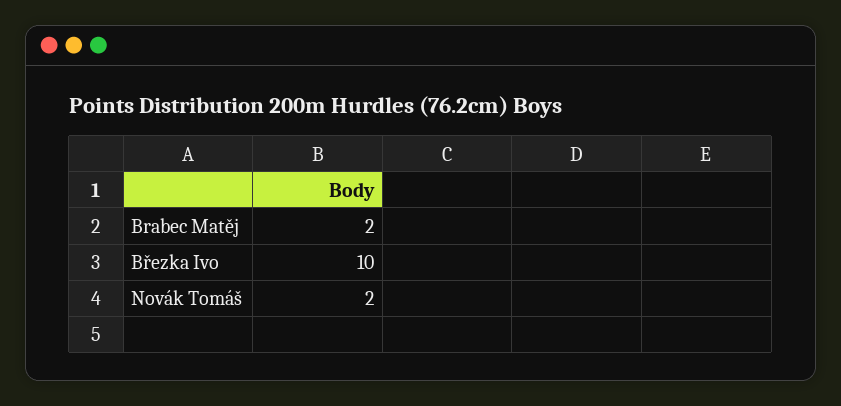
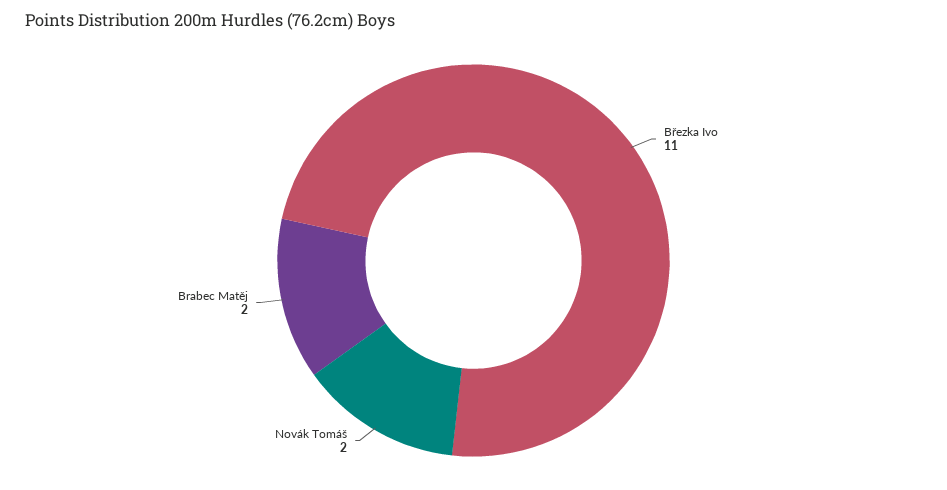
  {
    "Brabec Matěj": 2,
-   "Březka Ivo": 10,
+   "Březka Ivo": 11,
    "Novák Tomáš": 2
  }

